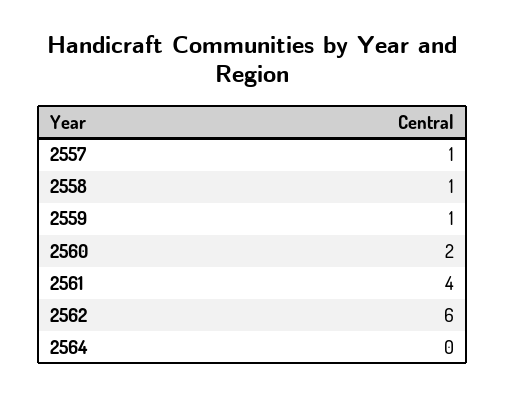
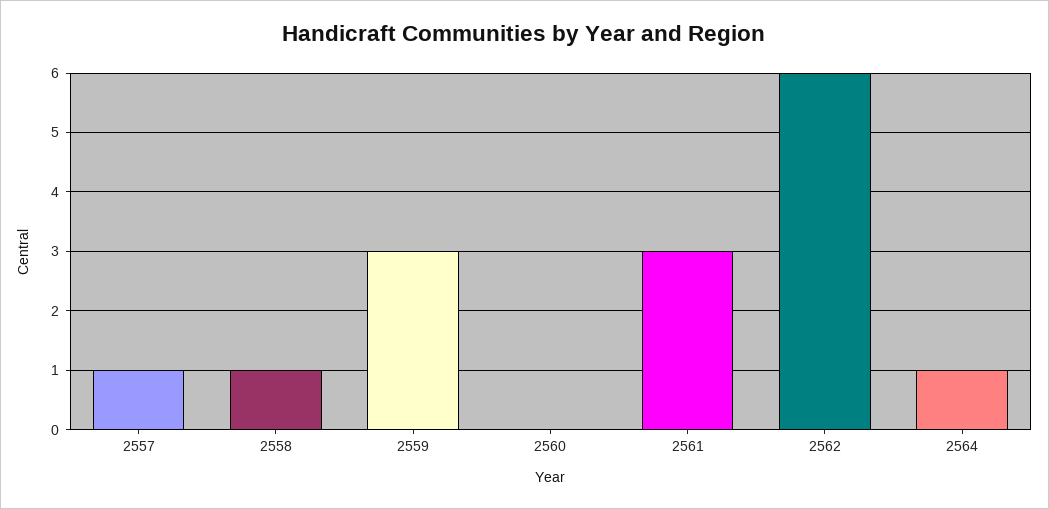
  {
    "2557": 1,
    "2558": 1,
-   "2559": 1,
+   "2559": 3,
-   "2560": 2,
+   "2560": 0,
-   "2561": 4,
+   "2561": 3,
    "2562": 6,
-   "2564": 0
+   "2564": 1
  }

